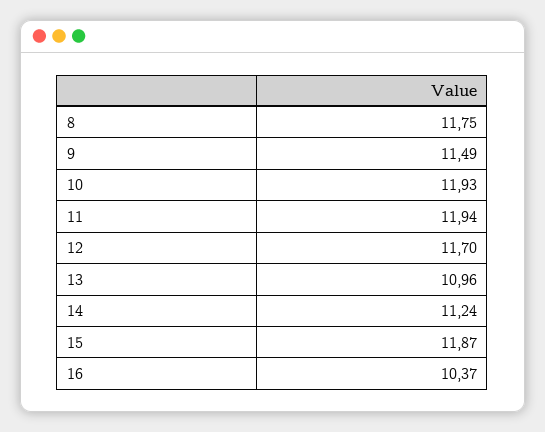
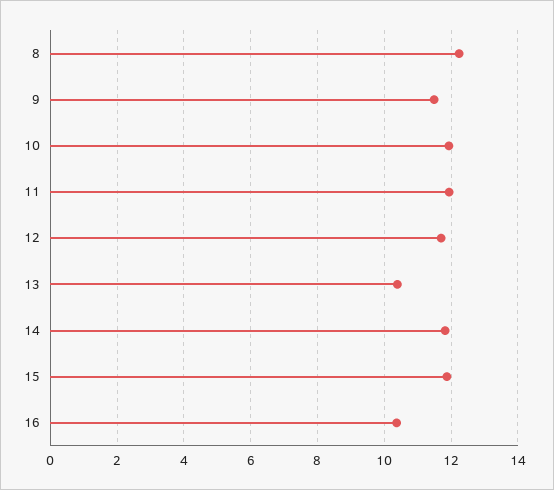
  {
-   "8": 11.75,
+   "8": 12.2,
    "9": 11.49,
    "10": 11.93,
    "11": 11.94,
    "12": 11.7,
-   "13": 10.96,
+   "13": 10.4,
-   "14": 11.24,
+   "14": 11.8,
    "15": 11.87,
    "16": 10.37
  }

